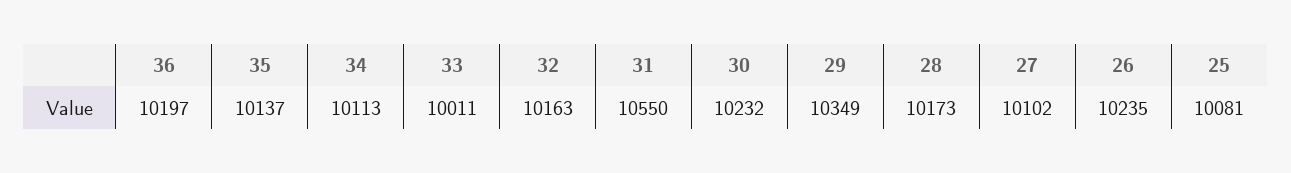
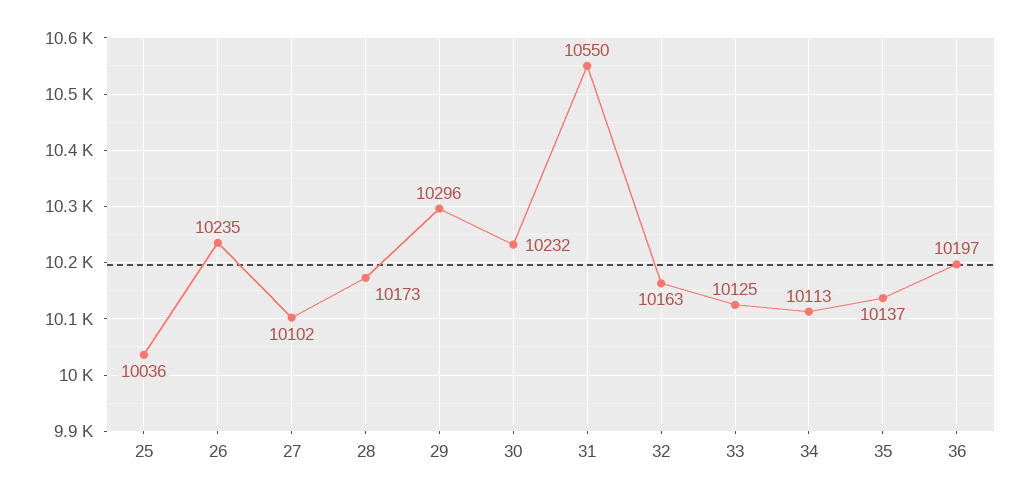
  {
    "36": 10197,
    "35": 10137,
    "34": 10113,
-   "33": 10011,
+   "33": 10125,
    "32": 10163,
    "31": 10550,
    "30": 10232,
-   "29": 10349,
+   "29": 10296,
    "28": 10173,
    "27": 10102,
    "26": 10235,
-   "25": 10081
+   "25": 10036
  }

